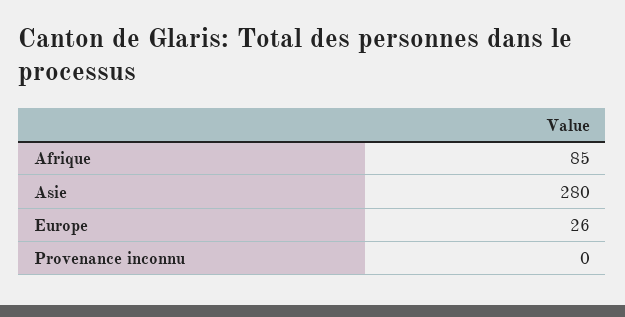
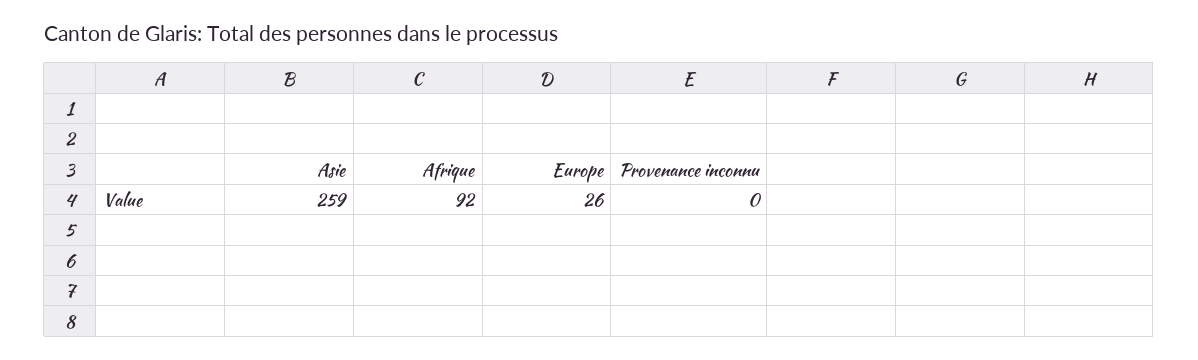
  {
-   "Afrique": 85,
+   "Afrique": 92,
-   "Asie": 280,
+   "Asie": 259,
    "Europe": 26,
    "Provenance inconnu": 0
  }

